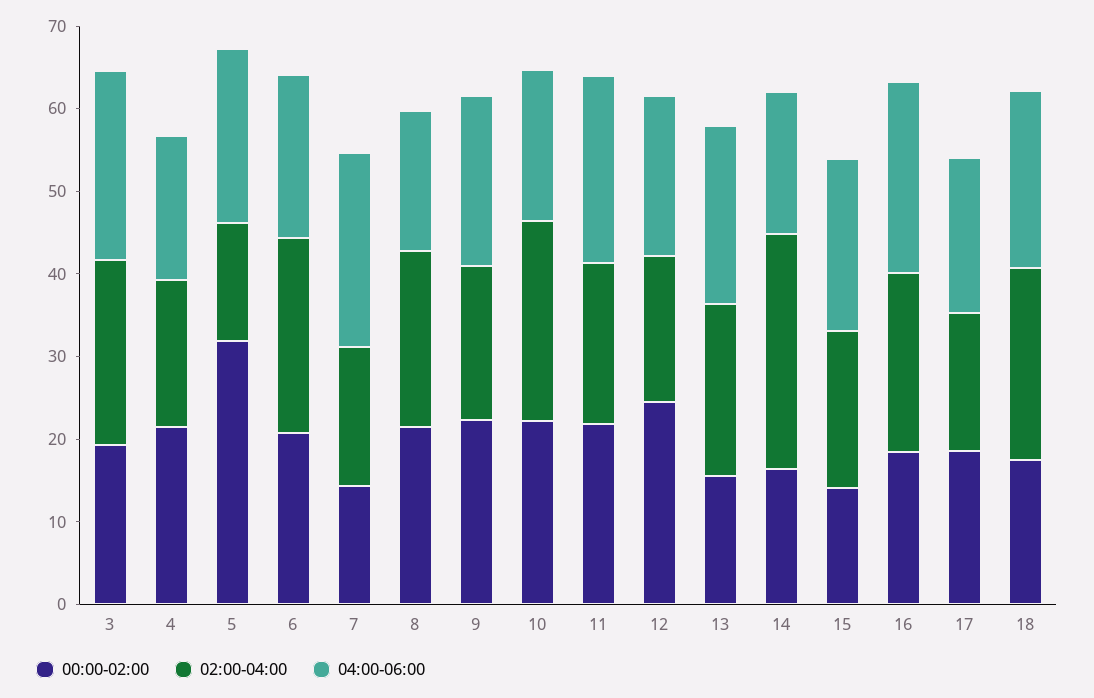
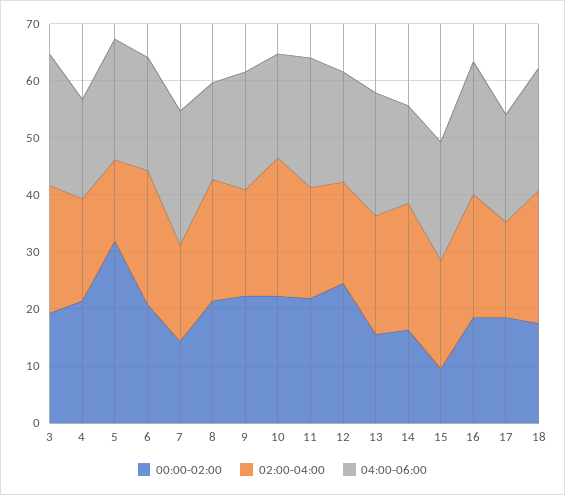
  {
    "00:00-02:00": {
      "3": 20,
      "4": 22,
      "5": 32,
      "6": 20,
      "7": 14,
      "8": 22,
      "9": 22,
      "10": 22,
      "11": 22,
      "12": 24,
      "13": 16,
      "14": 16,
-     "15": 14,
+     "15": 10,
      "16": 18,
      "17": 18,
      "18": 18
    },
    "02:00-04:00": {
      "3": 22,
      "4": 18,
      "5": 14,
      "6": 24,
      "7": 16,
      "8": 22,
      "9": 18,
      "10": 24,
      "11": 20,
      "12": 18,
      "13": 20,
-     "14": 28,
+     "14": 22,
      "15": 18,
      "16": 22,
      "17": 16,
      "18": 24
    },
    "04:00-06:00": {
      "3": 22,
      "4": 18,
      "5": 22,
      "6": 20,
      "7": 24,
      "8": 16,
      "9": 20,
      "10": 18,
      "11": 22,
      "12": 20,
      "13": 22,
      "14": 18,
      "15": 20,
      "16": 24,
      "17": 18,
      "18": 22
    }
  }

